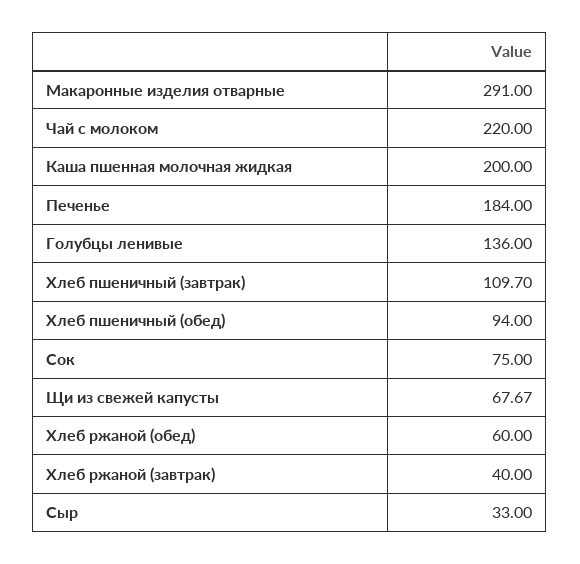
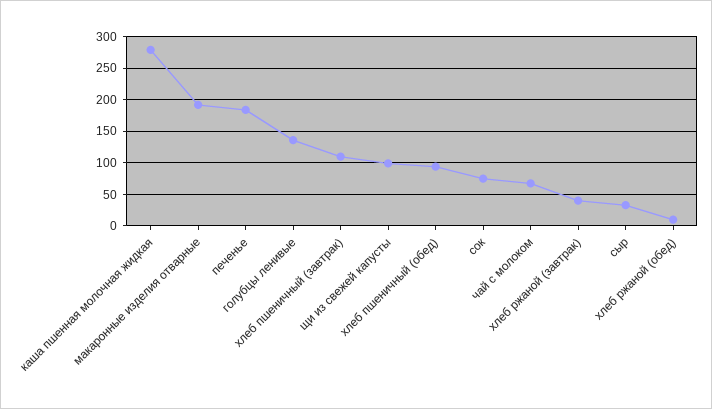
  {
-   "Макаронные изделия отварные": 291,
+   "Макаронные изделия отварные": 190,
-   "Чай с молоком": 220,
+   "Чай с молоком": 70,
-   "Каша пшенная молочная жидкая": 200,
+   "Каша пшенная молочная жидкая": 280,
    "Печенье": 184,
    "Голубцы ленивые": 136,
    "Хлеб пшеничный (завтрак)": 109.7,
    "Хлеб пшеничный (обед)": 94,
    "Сок": 75,
-   "Щи из свежей капусты": 67.67,
+   "Щи из свежей капусты": 100,
-   "Хлеб ржаной (обед)": 60,
+   "Хлеб ржаной (обед)": 10,
    "Хлеб ржаной (завтрак)": 40,
    "Сыр": 33
  }

